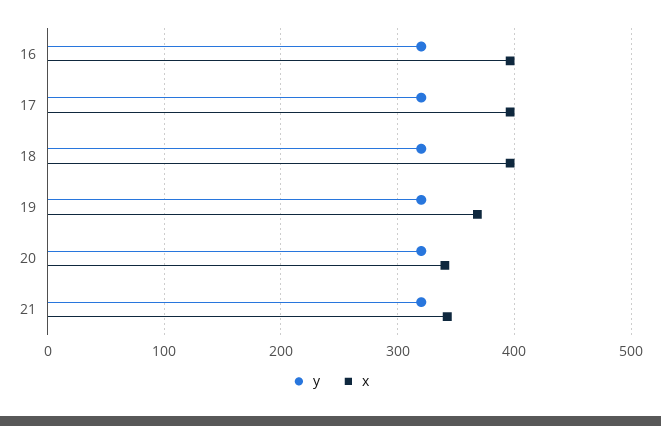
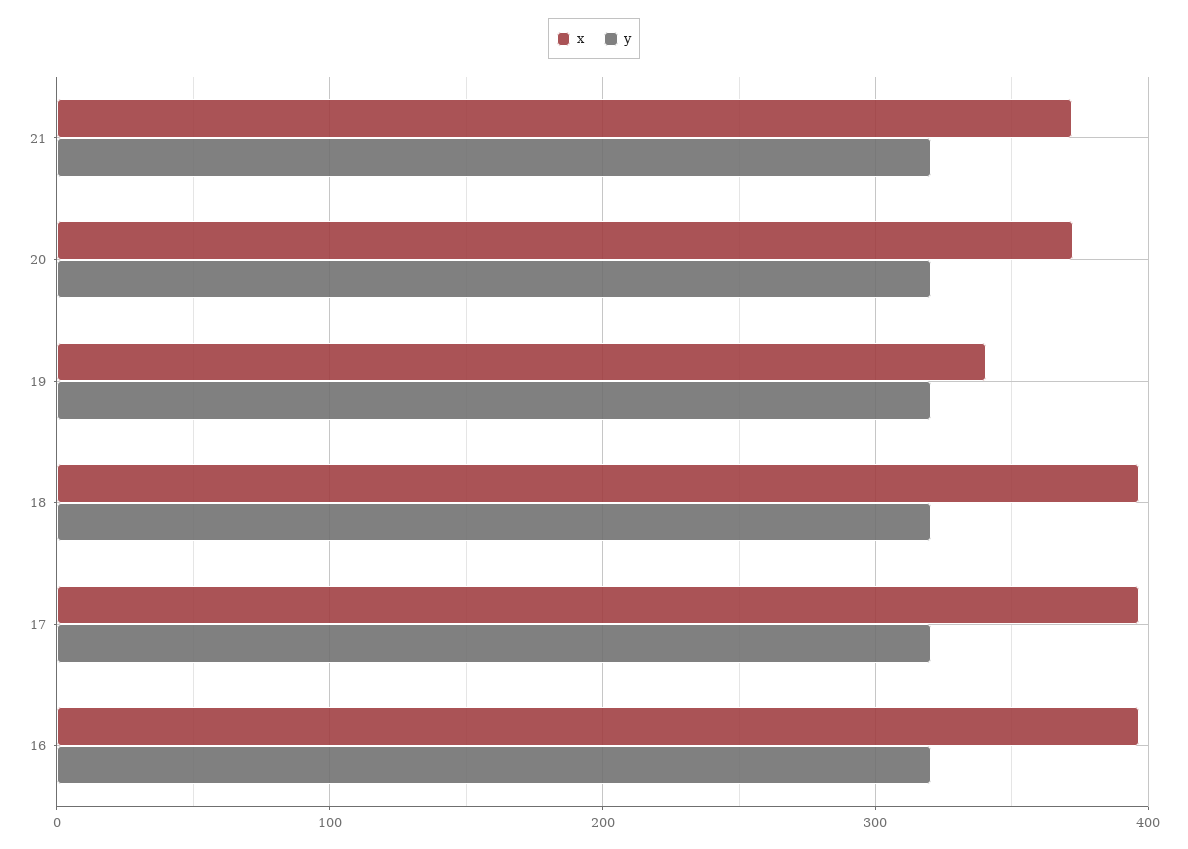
  {
    "y": {
      "16": 320,
      "17": 320,
      "18": 320,
      "19": 320,
      "20": 320,
      "21": 320
    },
    "x": {
      "16": 400,
      "17": 400,
      "18": 400,
-     "19": 370,
+     "19": 340,
-     "20": 340,
+     "20": 370,
-     "21": 340
+     "21": 370
    }
  }

